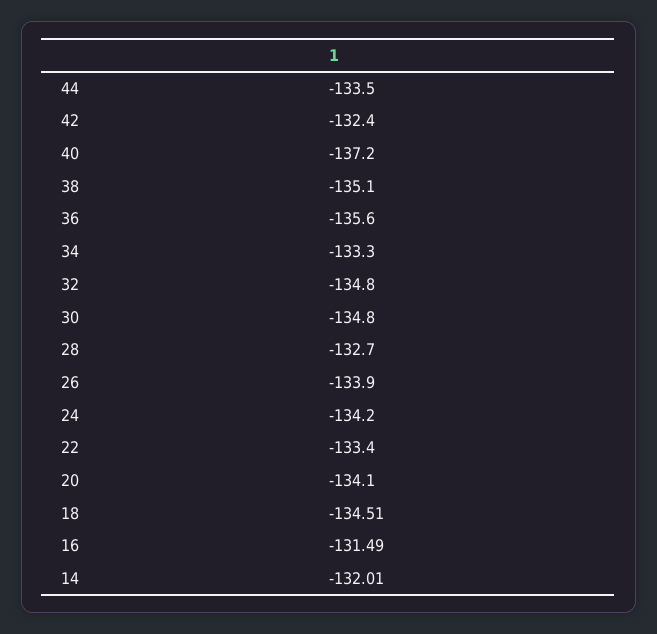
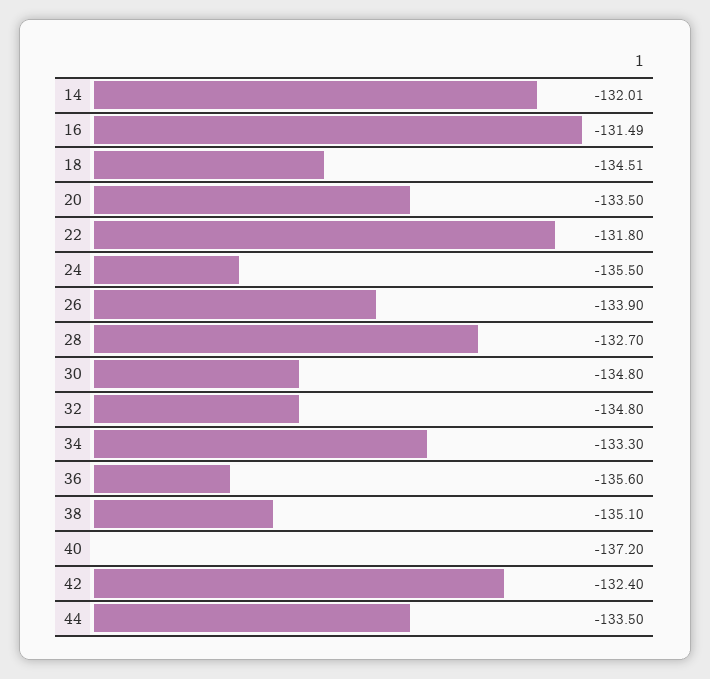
  {
    "44": -133.5,
    "42": -132.4,
    "40": -137.2,
    "38": -135.1,
    "36": -135.6,
    "34": -133.3,
    "32": -134.8,
    "30": -134.8,
    "28": -132.7,
    "26": -133.9,
-   "24": -134.2,
+   "24": -135.5,
-   "22": -133.4,
+   "22": -131.8,
-   "20": -134.1,
+   "20": -133.5,
    "18": -134.51,
    "16": -131.49,
    "14": -132.01
  }

